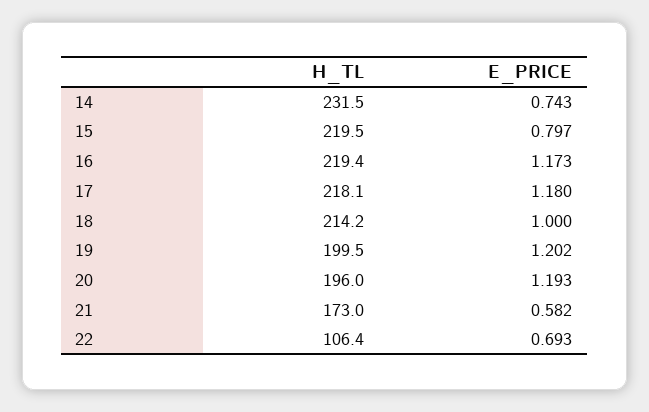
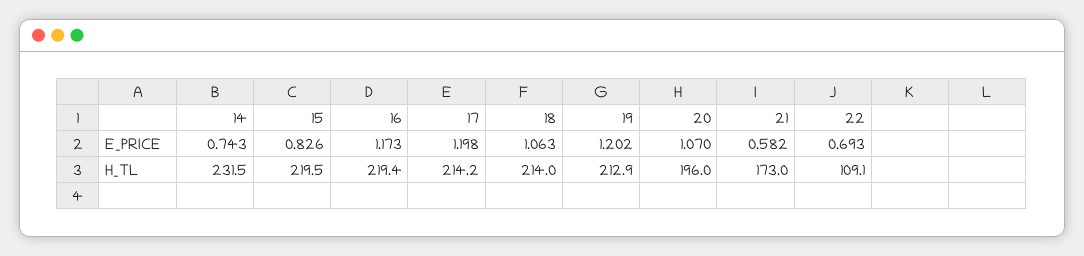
  {
    "H_TL": {
      "14": 231.5,
      "15": 219.5,
      "16": 219.4,
-     "17": 218.1,
+     "17": 214.2,
-     "18": 214.2,
+     "18": 214,
-     "19": 199.5,
+     "19": 212.9,
      "20": 196,
      "21": 173,
-     "22": 106.4
+     "22": 109.1
    },
    "E_PRICE": {
      "14": 0.743,
-     "15": 0.797,
+     "15": 0.826,
      "16": 1.173,
-     "17": 1.18,
+     "17": 1.198,
-     "18": 1,
+     "18": 1.063,
      "19": 1.202,
-     "20": 1.193,
+     "20": 1.07,
      "21": 0.582,
      "22": 0.693
    }
  }

